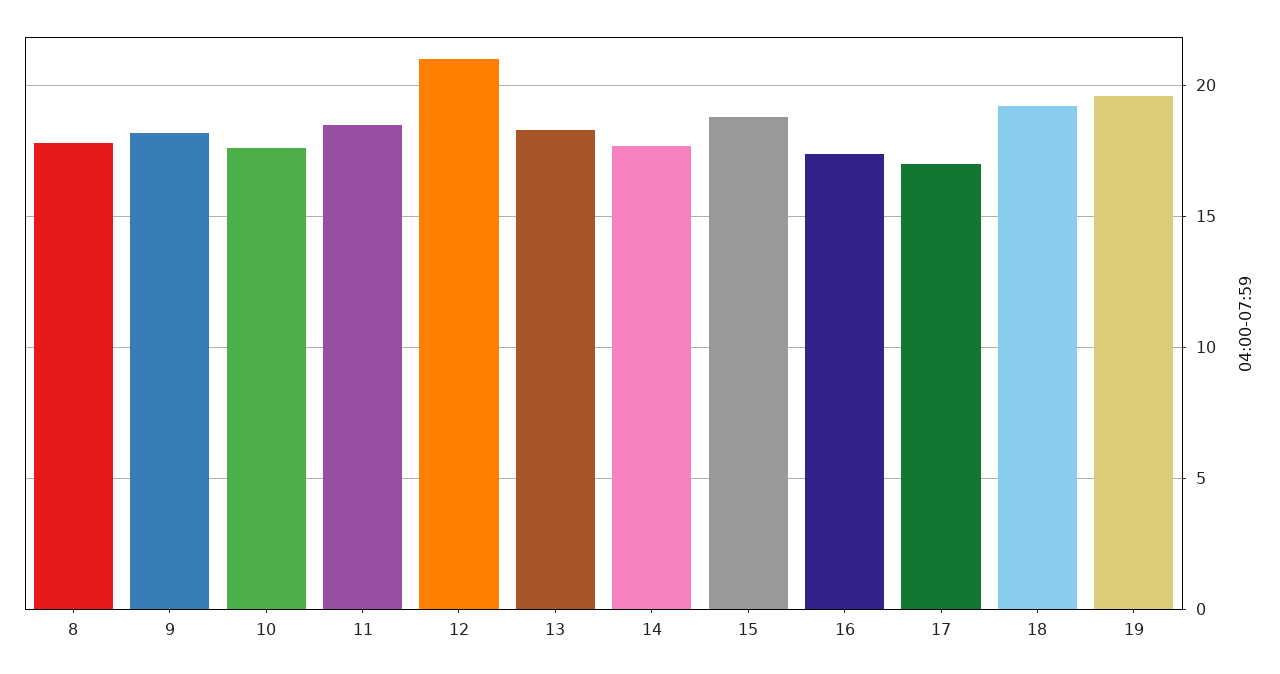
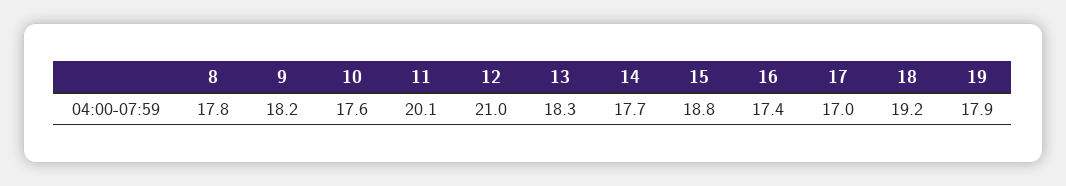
  {
    "8": 17.8,
    "9": 18.2,
    "10": 17.6,
-   "11": 18.5,
+   "11": 20.1,
    "12": 21,
    "13": 18.3,
    "14": 17.7,
    "15": 18.8,
    "16": 17.4,
    "17": 17,
    "18": 19.2,
-   "19": 19.5
+   "19": 17.9
  }

